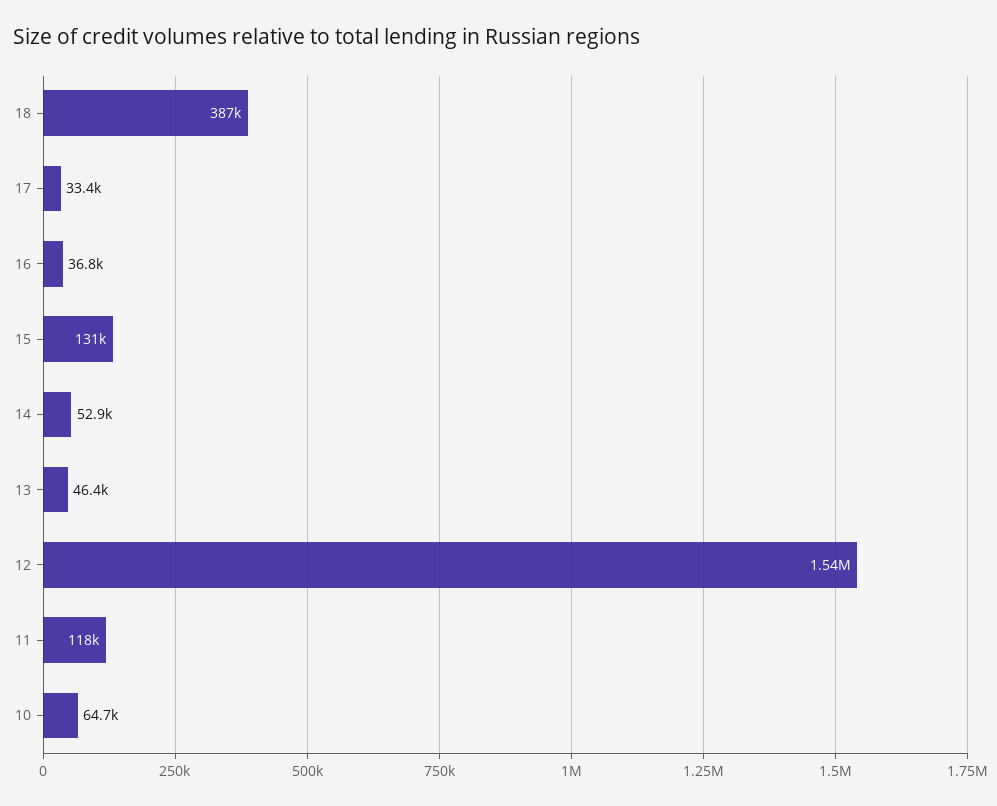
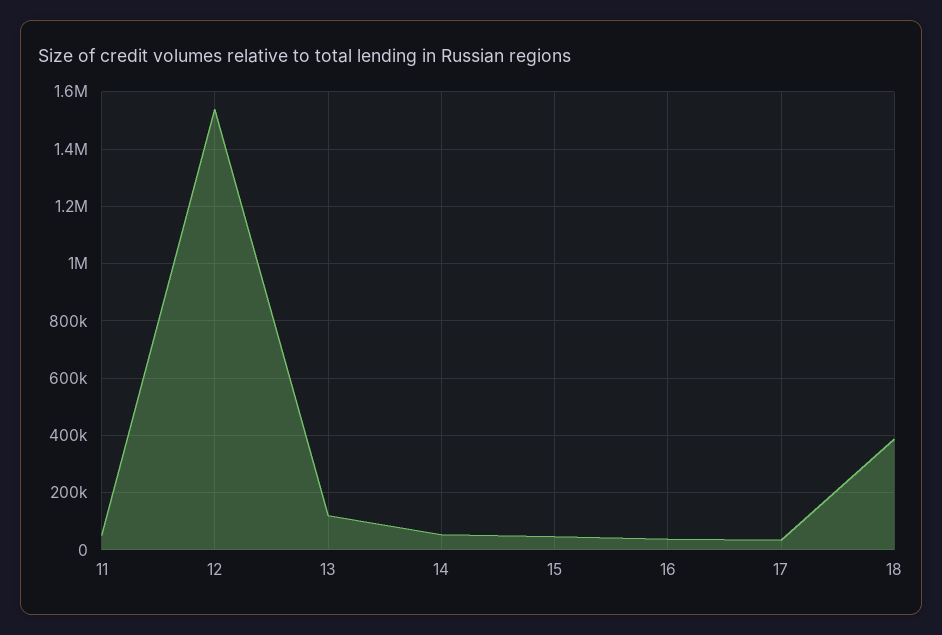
  {
    "18": 387000,
    "17": 33400,
    "16": 36800,
-   "15": 131000,
+   "15": 50000,
    "14": 52900,
-   "13": 46400,
+   "13": 125000,
    "12": 1540000,
-   "11": 118000,
+   "11": 50000
-   "10": 64700
  }

